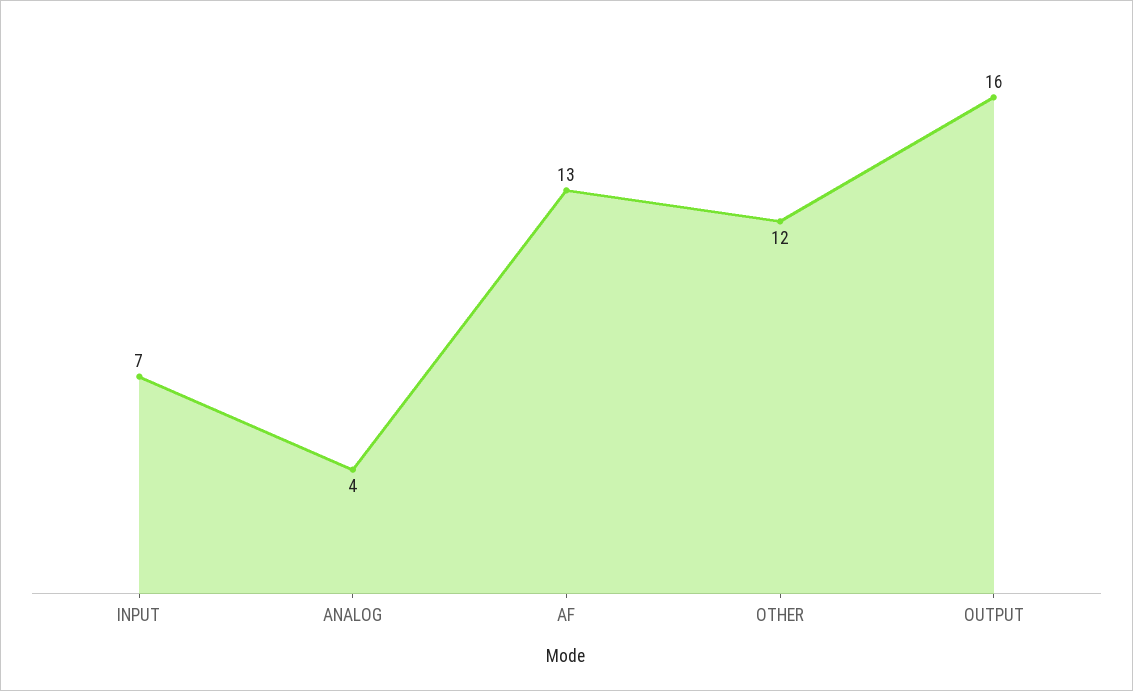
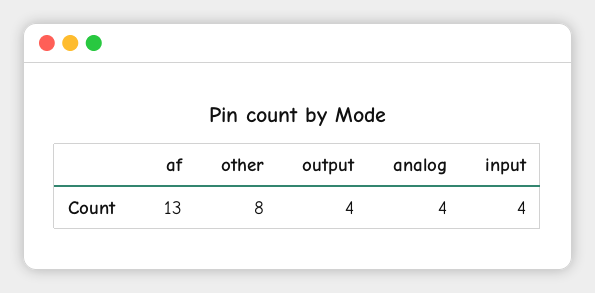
  {
-   "INPUT": 7,
+   "INPUT": 4,
    "ANALOG": 4,
    "AF": 13,
-   "OTHER": 12,
+   "OTHER": 8,
-   "OUTPUT": 16
+   "OUTPUT": 4
  }

